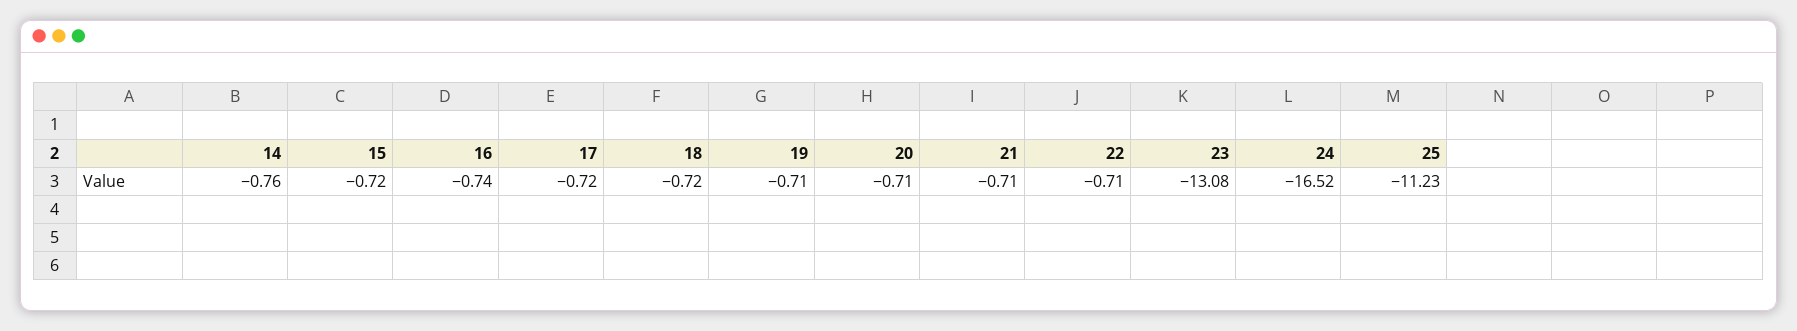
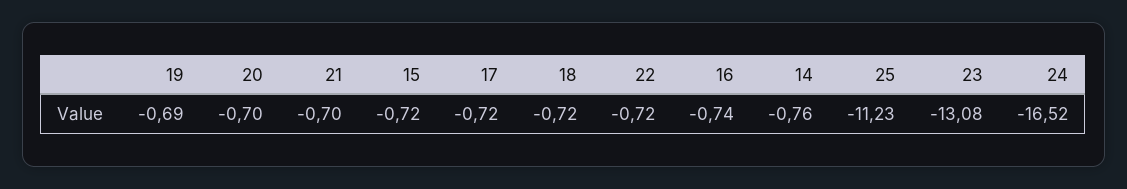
  {
    "14": -0.76,
    "15": -0.72,
    "16": -0.74,
    "17": -0.72,
    "18": -0.72,
-   "19": -0.71,
+   "19": -0.69,
-   "20": -0.71,
+   "20": -0.7,
-   "21": -0.71,
+   "21": -0.7,
-   "22": -0.71,
+   "22": -0.72,
    "23": -13.08,
    "24": -16.52,
    "25": -11.23
  }

